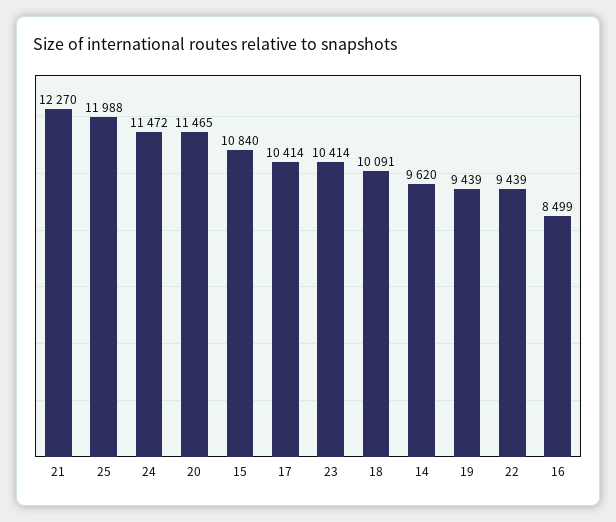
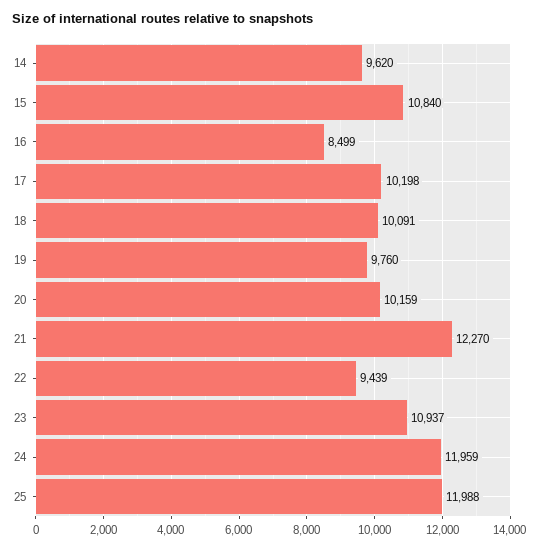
  {
    "21": 12270,
    "25": 11988,
-   "24": 11472,
+   "24": 11959,
-   "20": 11465,
+   "20": 10159,
    "15": 10840,
-   "17": 10414,
+   "17": 10198,
-   "23": 10414,
+   "23": 10937,
    "18": 10091,
    "14": 9620,
-   "19": 9439,
+   "19": 9760,
    "22": 9439,
    "16": 8499
  }

